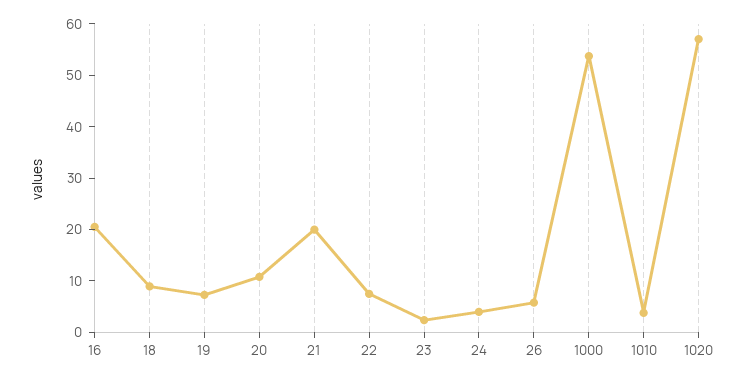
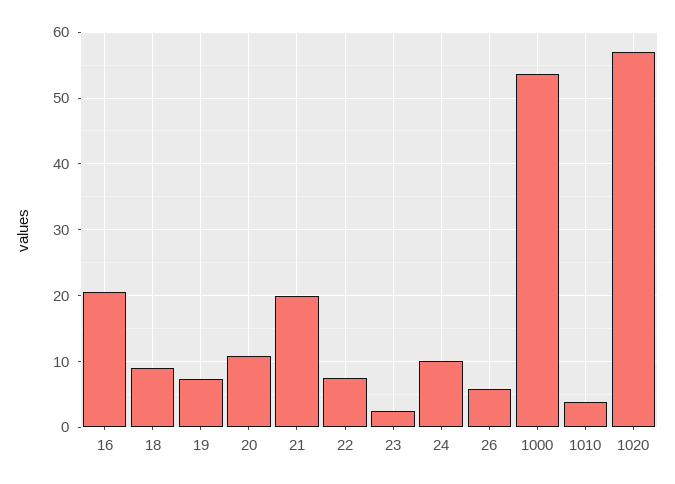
  {
    "16": 21,
    "18": 9,
    "19": 7,
    "20": 11,
    "21": 20,
    "22": 8,
    "23": 2,
-   "24": 4,
+   "24": 10,
    "26": 6,
    "1000": 54,
    "1010": 4,
    "1020": 57
  }

